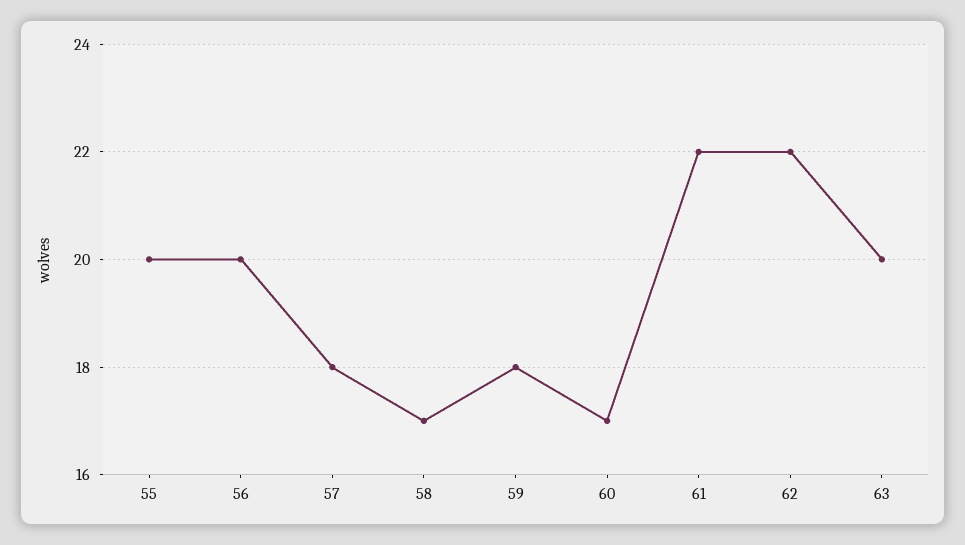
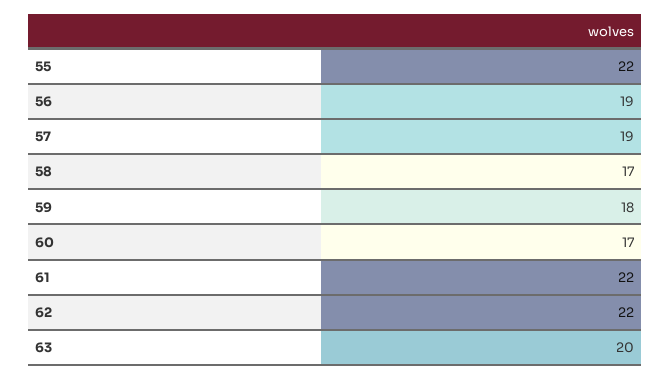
  {
-   "55": 20,
+   "55": 22,
-   "56": 20,
+   "56": 19,
-   "57": 18,
+   "57": 19,
    "58": 17,
    "59": 18,
    "60": 17,
    "61": 22,
    "62": 22,
    "63": 20
  }

